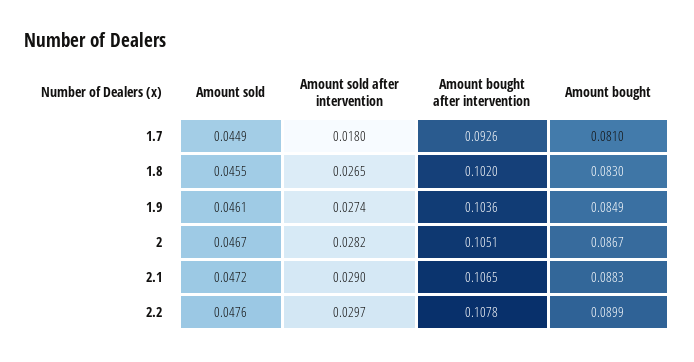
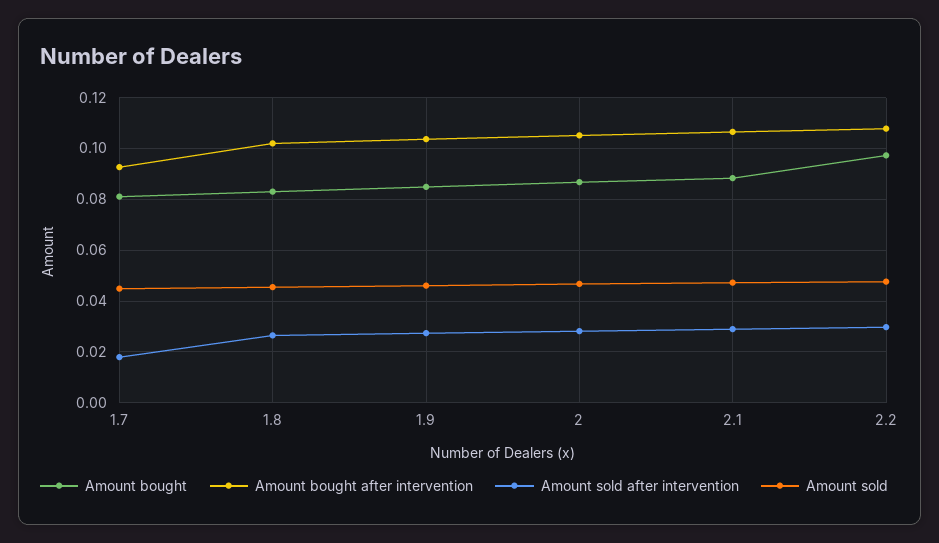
  {
    "Amount sold": {
      "1.7": 0.0449,
      "1.8": 0.0455,
      "1.9": 0.0461,
      "2": 0.0467,
      "2.1": 0.0472,
      "2.2": 0.0476
    },
    "Amount sold after intervention": {
      "1.7": 0.018,
      "1.8": 0.0265,
      "1.9": 0.0274,
      "2": 0.0282,
      "2.1": 0.029,
      "2.2": 0.0297
    },
    "Amount bought after intervention": {
      "1.7": 0.0926,
      "1.8": 0.102,
      "1.9": 0.1036,
      "2": 0.1051,
      "2.1": 0.1065,
      "2.2": 0.1078
    },
    "Amount bought": {
      "1.7": 0.081,
      "1.8": 0.083,
      "1.9": 0.0849,
      "2": 0.0867,
      "2.1": 0.0883,
-     "2.2": 0.0899
+     "2.2": 0.0975
    }
  }

